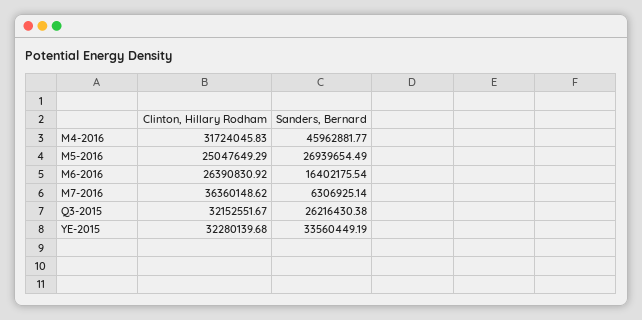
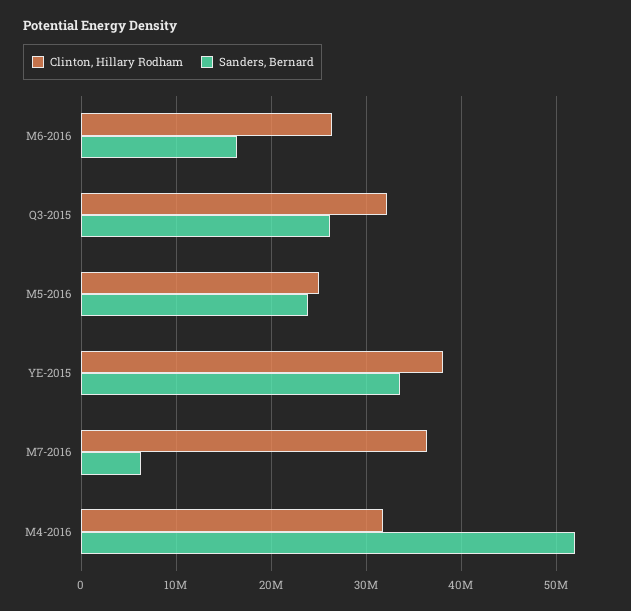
  {
    "Clinton, Hillary Rodham": {
      "M4-2016": 31724045.83,
      "M5-2016": 25047649.29,
      "M6-2016": 26390830.92,
      "M7-2016": 36360148.62,
      "Q3-2015": 32152551.67,
-     "YE-2015": 32280139.68
+     "YE-2015": 38000000
    },
    "Sanders, Bernard": {
-     "M4-2016": 45962881.77,
+     "M4-2016": 52000000,
-     "M5-2016": 26939654.49,
+     "M5-2016": 24000000,
      "M6-2016": 16402175.54,
      "M7-2016": 6306925.14,
      "Q3-2015": 26216430.38,
      "YE-2015": 33560449.19
    }
  }

